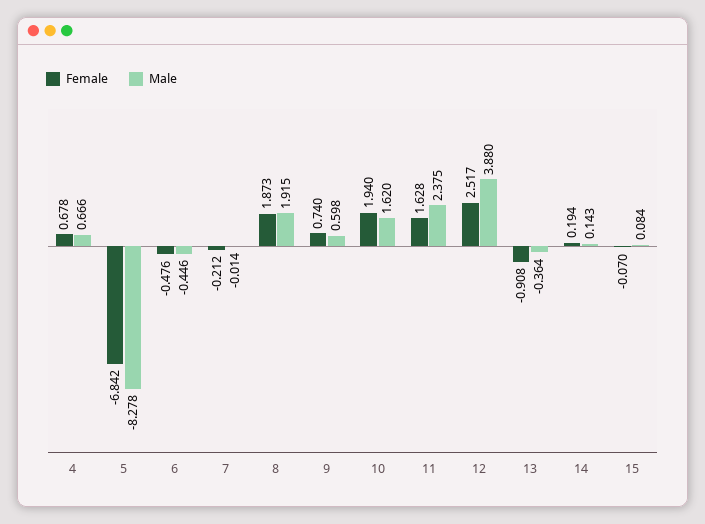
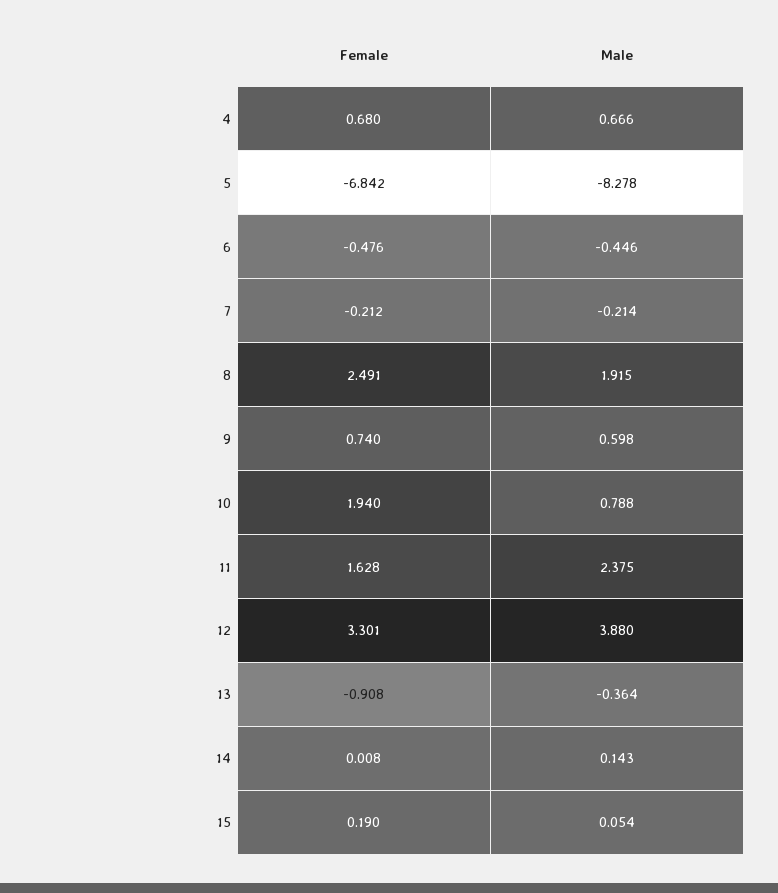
  {
    "Female": {
-     "4": 0.678,
+     "4": 0.68,
      "5": -6.842,
      "6": -0.476,
      "7": -0.212,
-     "8": 1.873,
+     "8": 2.491,
      "9": 0.74,
      "10": 1.94,
      "11": 1.628,
-     "12": 2.517,
+     "12": 3.301,
      "13": -0.908,
-     "14": 0.194,
+     "14": 0.008,
-     "15": -0.07
+     "15": 0.19
    },
    "Male": {
      "4": 0.666,
      "5": -8.278,
      "6": -0.446,
-     "7": -0.014,
+     "7": -0.214,
      "8": 1.915,
      "9": 0.598,
-     "10": 1.62,
+     "10": 0.788,
      "11": 2.375,
      "12": 3.88,
      "13": -0.364,
      "14": 0.143,
-     "15": 0.084
+     "15": 0.054
    }
  }

